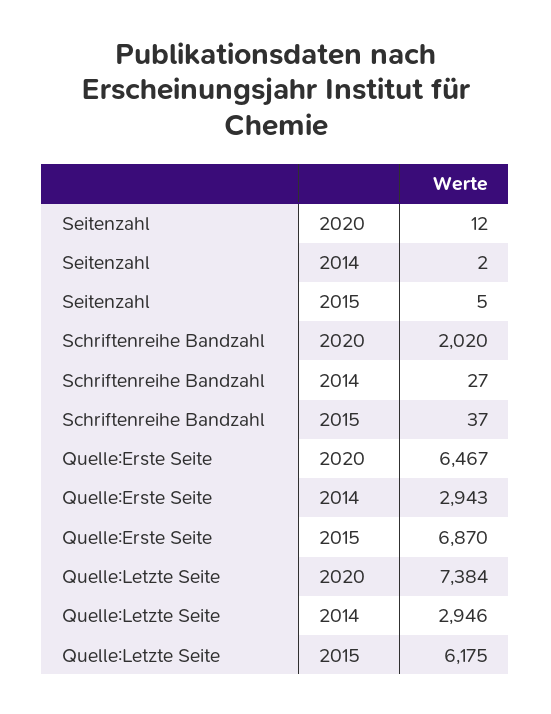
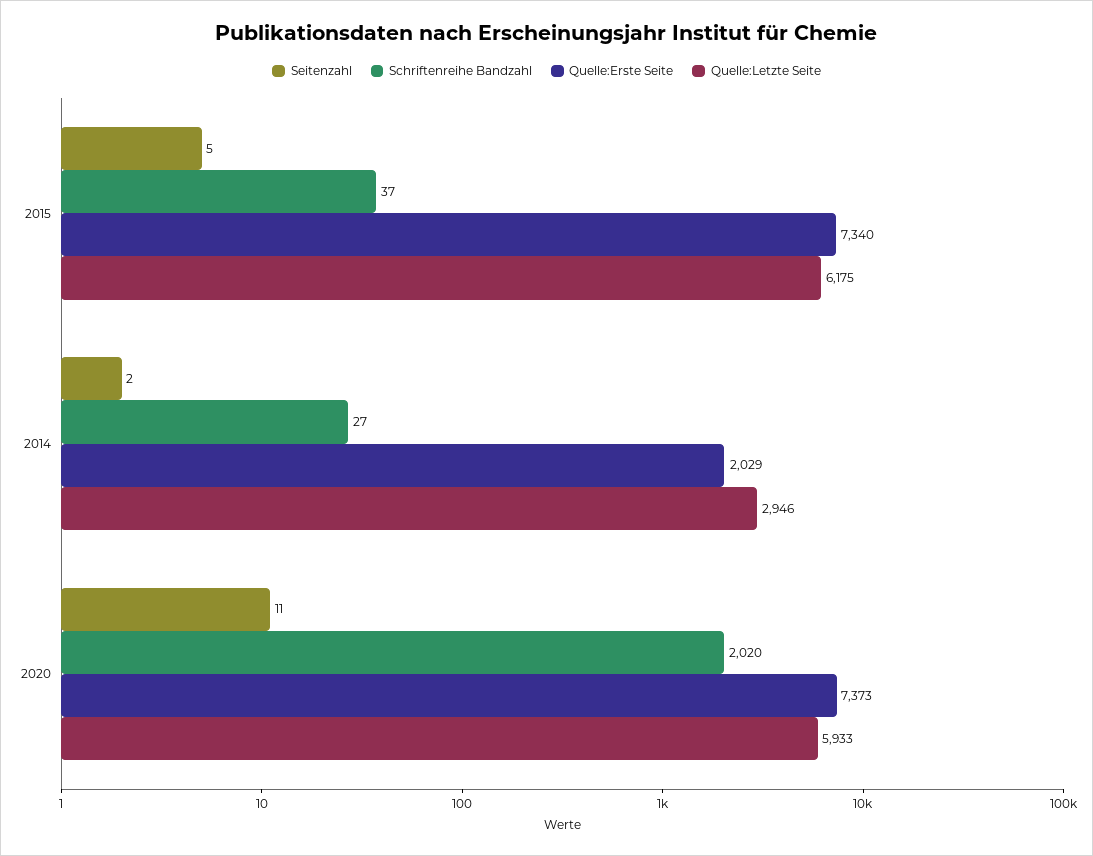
  {
    "Seitenzahl": {
-     "2020": 12,
+     "2020": 11,
      "2014": 2,
      "2015": 5
    },
    "Schriftenreihe Bandzahl": {
      "2020": 2020,
      "2014": 27,
      "2015": 37
    },
    "Quelle:Erste Seite": {
-     "2020": 6467,
+     "2020": 7373,
-     "2014": 2943,
+     "2014": 2029,
-     "2015": 6870
+     "2015": 7340
    },
    "Quelle:Letzte Seite": {
-     "2020": 7384,
+     "2020": 5933,
      "2014": 2946,
      "2015": 6175
    }
  }

